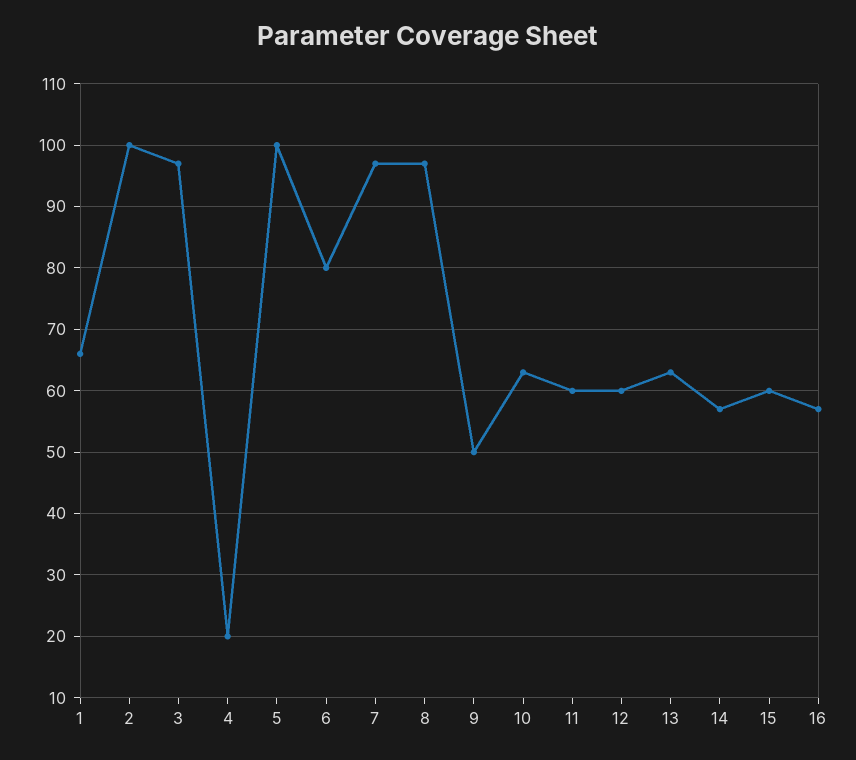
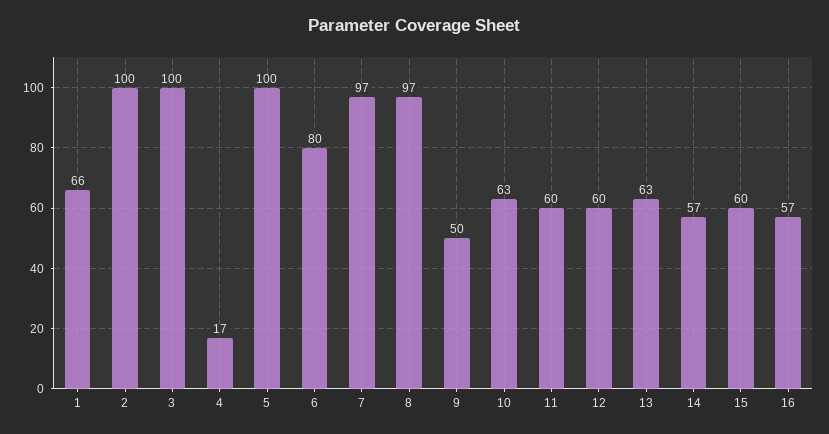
  {
    "1": 66,
    "2": 100,
-   "3": 97,
+   "3": 100,
-   "4": 20,
+   "4": 17,
    "5": 100,
    "6": 80,
    "7": 97,
    "8": 97,
    "9": 50,
    "10": 63,
    "11": 60,
    "12": 60,
    "13": 63,
    "14": 57,
    "15": 60,
    "16": 57
  }

